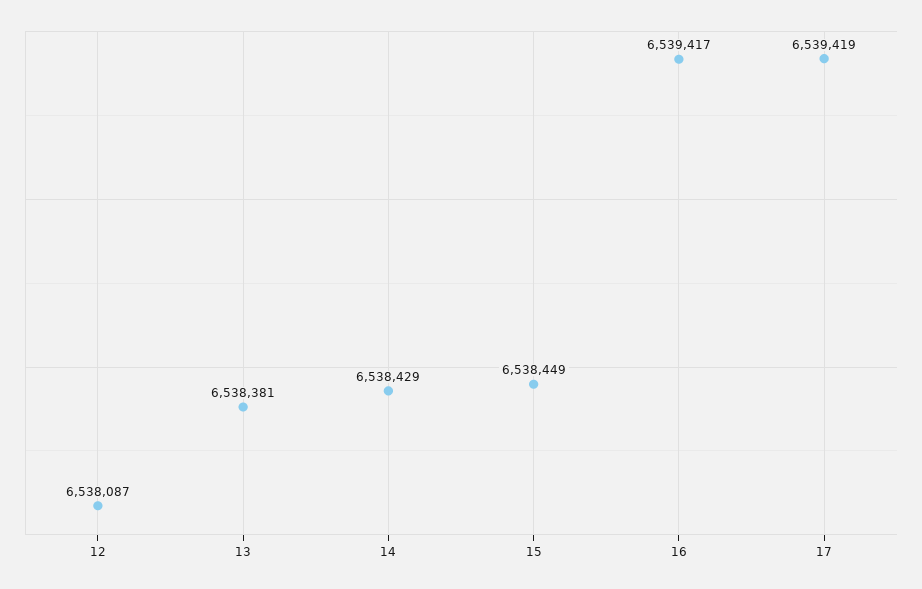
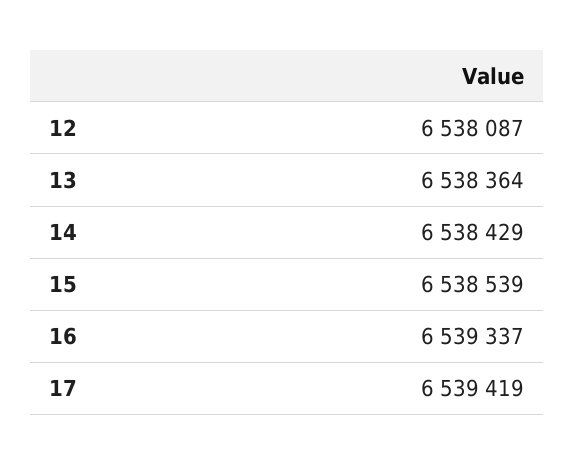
  {
    "12": 6538087,
-   "13": 6538381,
+   "13": 6538364,
    "14": 6538429,
-   "15": 6538449,
+   "15": 6538539,
-   "16": 6539417,
+   "16": 6539337,
    "17": 6539419
  }

